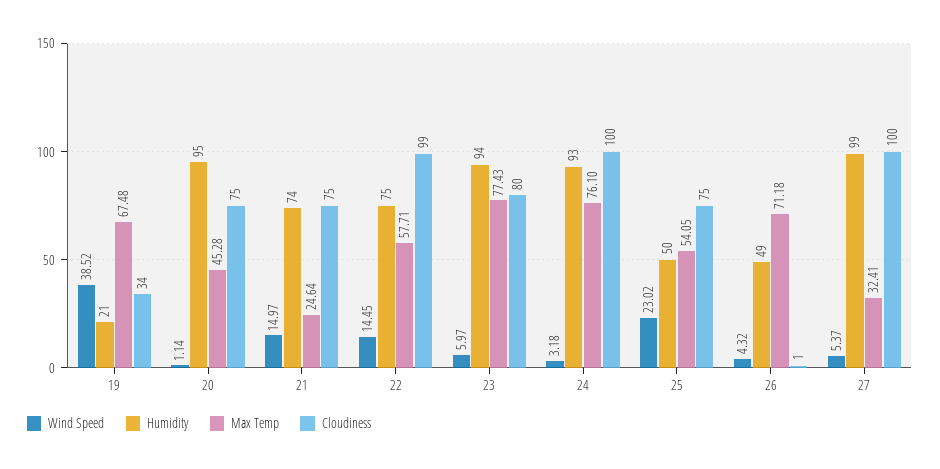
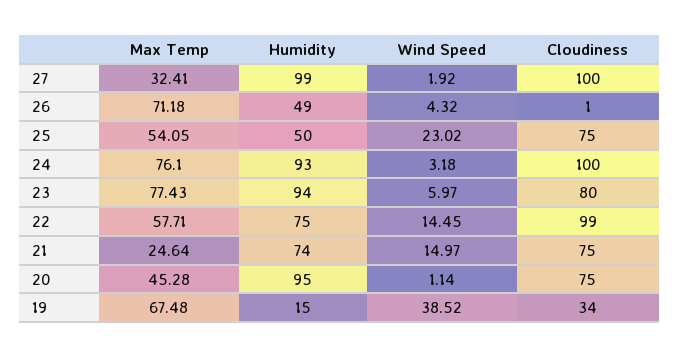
  {
    "Wind Speed": {
      "19": 38.52,
      "20": 1.14,
      "21": 14.97,
      "22": 14.45,
      "23": 5.97,
      "24": 3.18,
      "25": 23.02,
      "26": 4.32,
-     "27": 5.37
+     "27": 1.92
    },
    "Humidity": {
-     "19": 21,
+     "19": 15,
      "20": 95,
      "21": 74,
      "22": 75,
      "23": 94,
      "24": 93,
      "25": 50,
      "26": 49,
      "27": 99
    },
    "Max Temp": {
      "19": 67.48,
      "20": 45.28,
      "21": 24.64,
      "22": 57.71,
      "23": 77.43,
      "24": 76.1,
      "25": 54.05,
      "26": 71.18,
      "27": 32.41
    },
    "Cloudiness": {
      "19": 34,
      "20": 75,
      "21": 75,
      "22": 99,
      "23": 80,
      "24": 100,
      "25": 75,
      "26": 1,
      "27": 100
    }
  }

